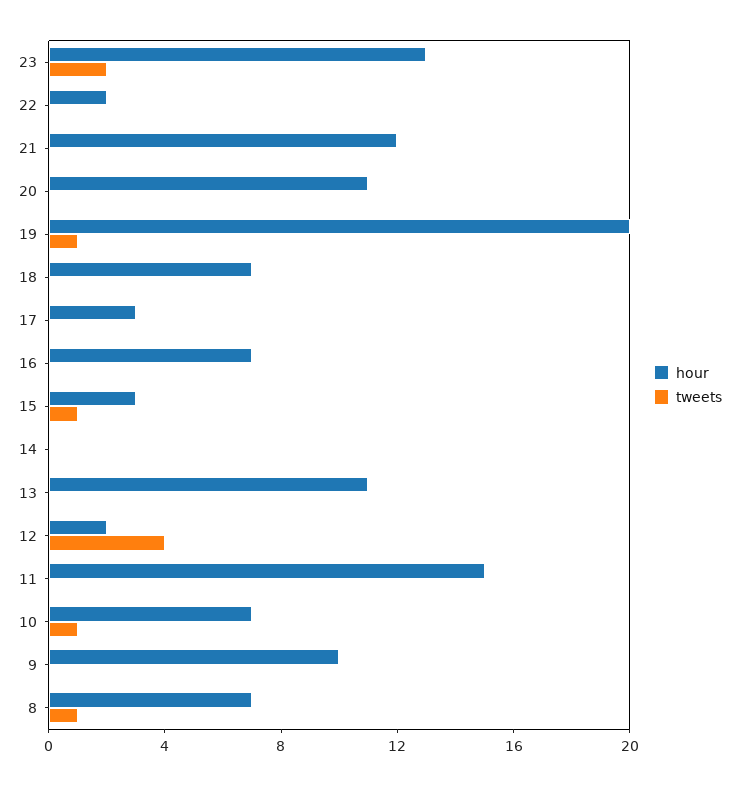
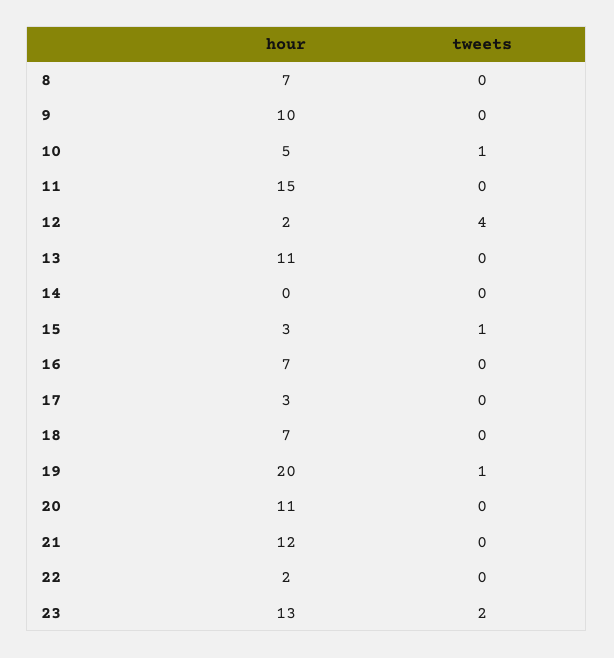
  {
    "hour": {
      "23": 13,
      "22": 2,
      "21": 12,
      "20": 11,
      "19": 20,
      "18": 7,
      "17": 3,
      "16": 7,
      "15": 3,
      "14": 0,
      "13": 11,
      "12": 2,
      "11": 15,
-     "10": 7,
+     "10": 5,
      "9": 10,
      "8": 7
    },
    "tweets": {
      "23": 2,
      "22": 0,
      "21": 0,
      "20": 0,
      "19": 1,
      "18": 0,
      "17": 0,
      "16": 0,
      "15": 1,
      "14": 0,
      "13": 0,
      "12": 4,
      "11": 0,
      "10": 1,
      "9": 0,
-     "8": 1
+     "8": 0
    }
  }

